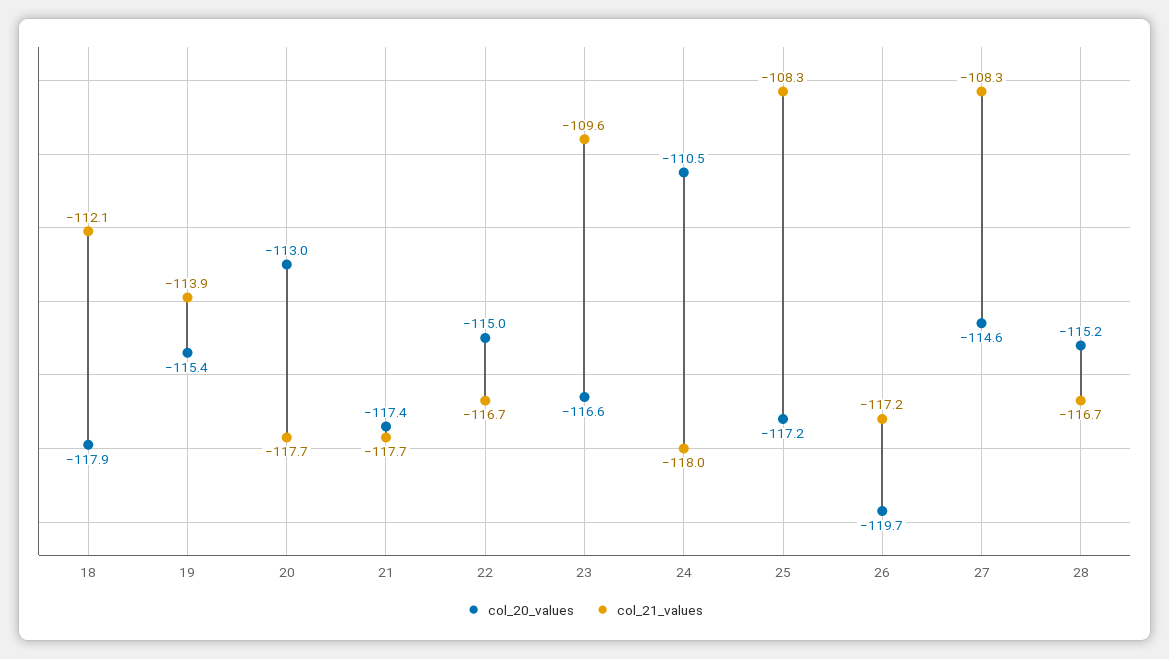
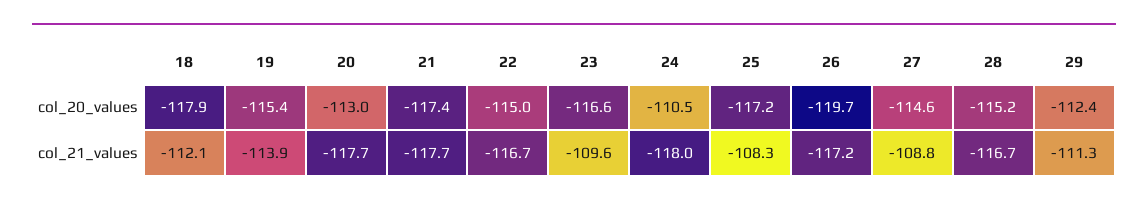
  {
    "col_20_values": {
      "18": -117.9,
      "19": -115.4,
      "20": -113,
      "21": -117.4,
      "22": -115,
      "23": -116.6,
      "24": -110.5,
      "25": -117.2,
      "26": -119.7,
      "27": -114.6,
-     "28": -115.2
+     "28": -115.2,
+     "29": -112.4
    },
    "col_21_values": {
      "18": -112.1,
      "19": -113.9,
      "20": -117.7,
      "21": -117.7,
      "22": -116.7,
      "23": -109.6,
      "24": -118,
      "25": -108.3,
      "26": -117.2,
-     "27": -108.3,
+     "27": -108.8,
-     "28": -116.7
+     "28": -116.7,
+     "29": -111.3
    }
  }

